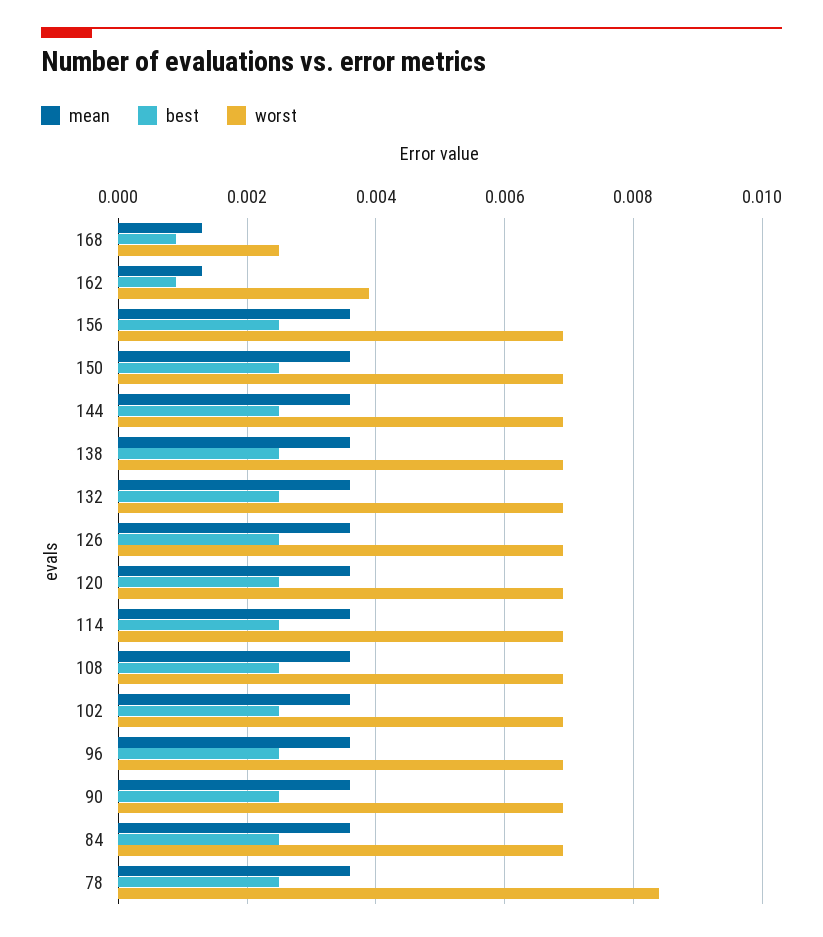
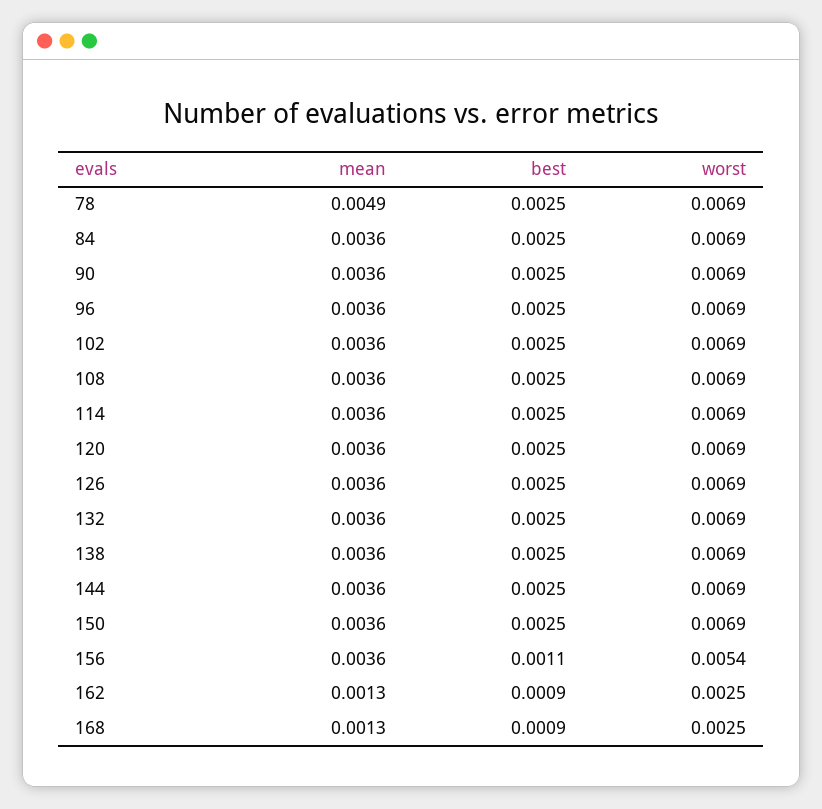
  {
    "mean": {
      "168": 0.0013,
      "162": 0.0013,
      "156": 0.0036,
      "150": 0.0036,
      "144": 0.0036,
      "138": 0.0036,
      "132": 0.0036,
      "126": 0.0036,
      "120": 0.0036,
      "114": 0.0036,
      "108": 0.0036,
      "102": 0.0036,
      "96": 0.0036,
      "90": 0.0036,
      "84": 0.0036,
-     "78": 0.0035
+     "78": 0.0049
    },
    "best": {
      "168": 0.0009,
      "162": 0.0009,
-     "156": 0.0025,
+     "156": 0.0011,
      "150": 0.0025,
      "144": 0.0025,
      "138": 0.0025,
      "132": 0.0025,
      "126": 0.0025,
      "120": 0.0025,
      "114": 0.0025,
      "108": 0.0025,
      "102": 0.0025,
      "96": 0.0025,
      "90": 0.0025,
      "84": 0.0025,
      "78": 0.0025
    },
    "worst": {
      "168": 0.0025,
-     "162": 0.004,
+     "162": 0.0025,
-     "156": 0.007,
+     "156": 0.0054,
      "150": 0.0069,
      "144": 0.0069,
      "138": 0.0069,
      "132": 0.0069,
      "126": 0.0069,
      "120": 0.0069,
      "114": 0.0069,
      "108": 0.0069,
      "102": 0.0069,
      "96": 0.0069,
      "90": 0.0069,
      "84": 0.0069,
-     "78": 0.0085
+     "78": 0.0069
    }
  }

